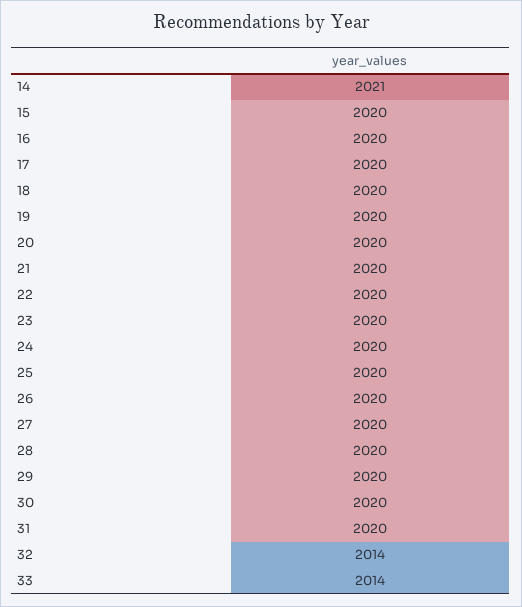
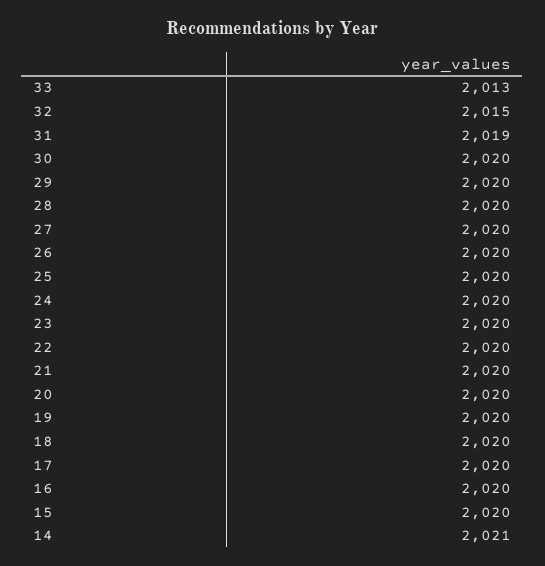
  {
    "14": 2021,
    "15": 2020,
    "16": 2020,
    "17": 2020,
    "18": 2020,
    "19": 2020,
    "20": 2020,
    "21": 2020,
    "22": 2020,
    "23": 2020,
    "24": 2020,
    "25": 2020,
    "26": 2020,
    "27": 2020,
    "28": 2020,
    "29": 2020,
    "30": 2020,
-   "31": 2020,
+   "31": 2019,
-   "32": 2014,
+   "32": 2015,
-   "33": 2014
+   "33": 2013
  }

